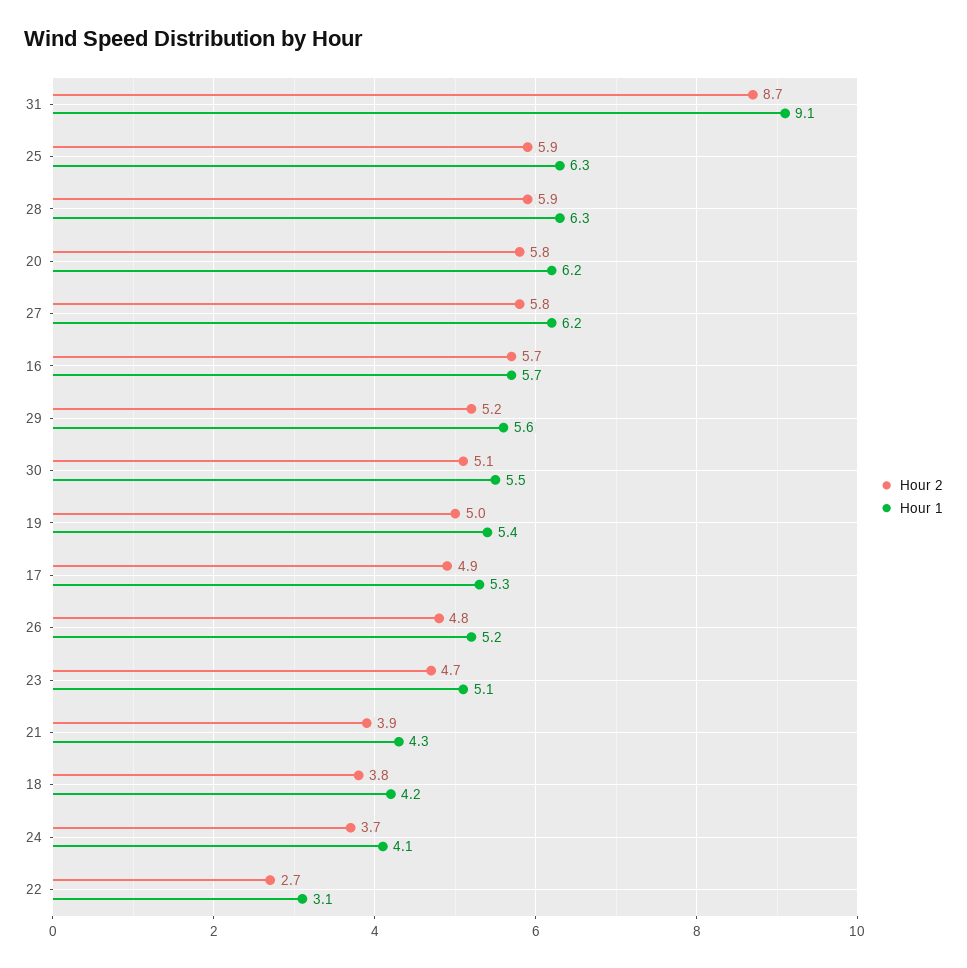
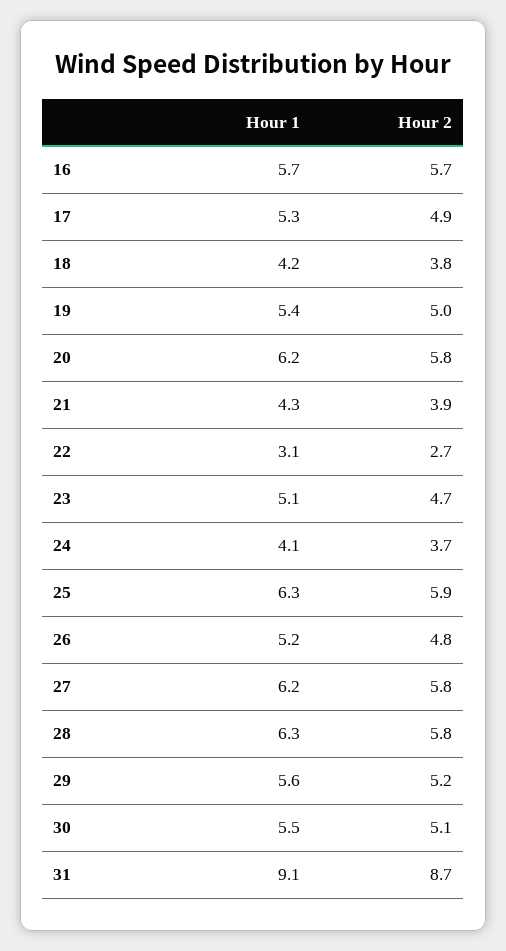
  {
    "Hour 2": {
      "31": 8.7,
      "25": 5.9,
-     "28": 5.9,
+     "28": 5.8,
      "20": 5.8,
      "27": 5.8,
      "16": 5.7,
      "29": 5.2,
      "30": 5.1,
      "19": 5,
      "17": 4.9,
      "26": 4.8,
      "23": 4.7,
      "21": 3.9,
      "18": 3.8,
      "24": 3.7,
      "22": 2.7
    },
    "Hour 1": {
      "31": 9.1,
      "25": 6.3,
      "28": 6.3,
      "20": 6.2,
      "27": 6.2,
      "16": 5.7,
      "29": 5.6,
      "30": 5.5,
      "19": 5.4,
      "17": 5.3,
      "26": 5.2,
      "23": 5.1,
      "21": 4.3,
      "18": 4.2,
      "24": 4.1,
      "22": 3.1
    }
  }

